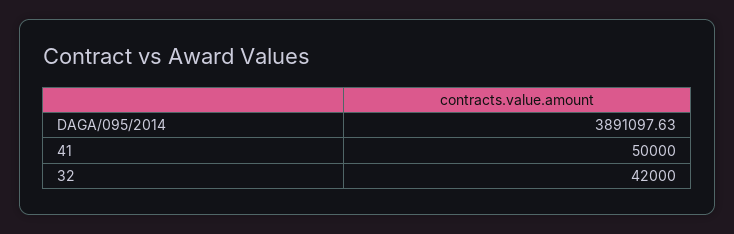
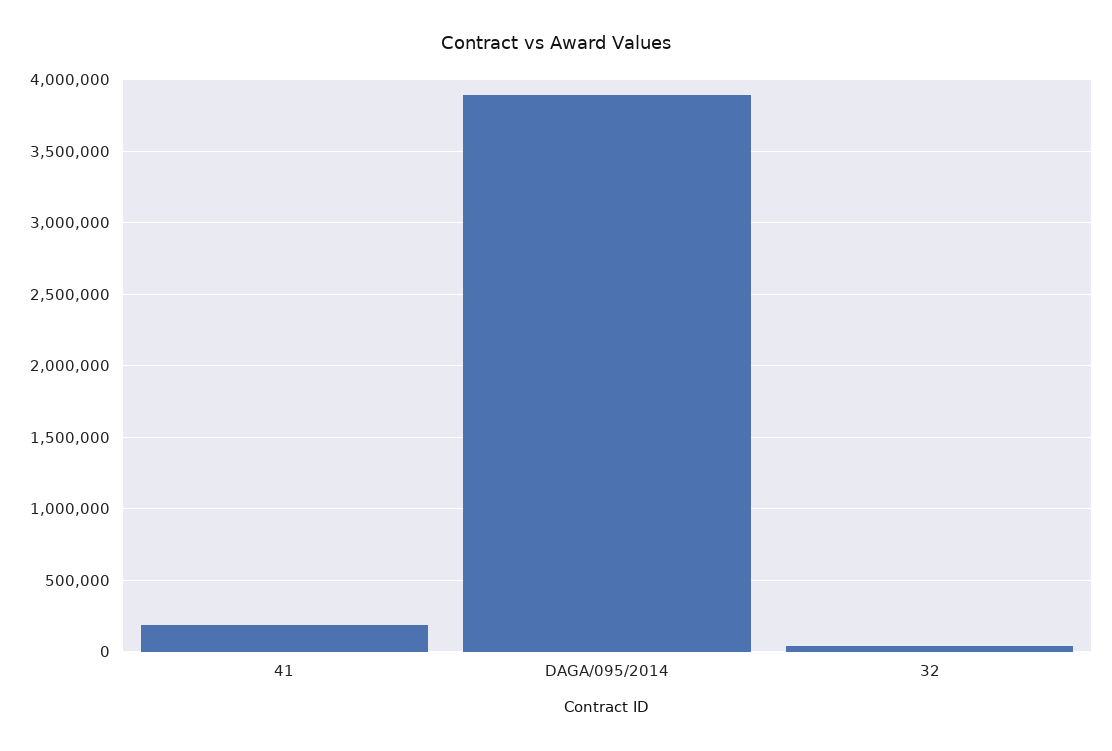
  {
    "DAGA/095/2014": 3891097.63,
-   "41": 50000,
+   "41": 200000,
    "32": 42000
  }

